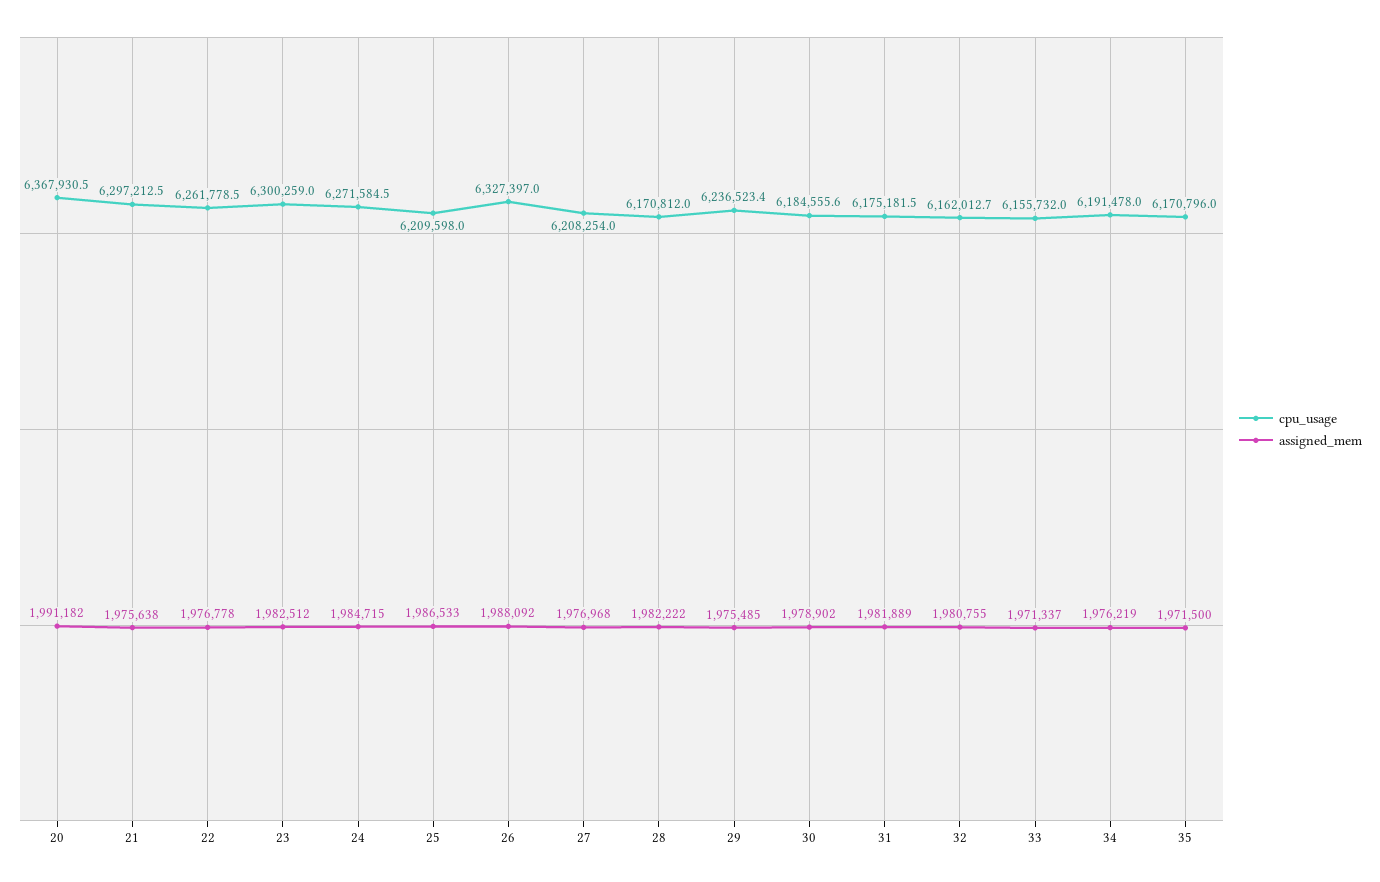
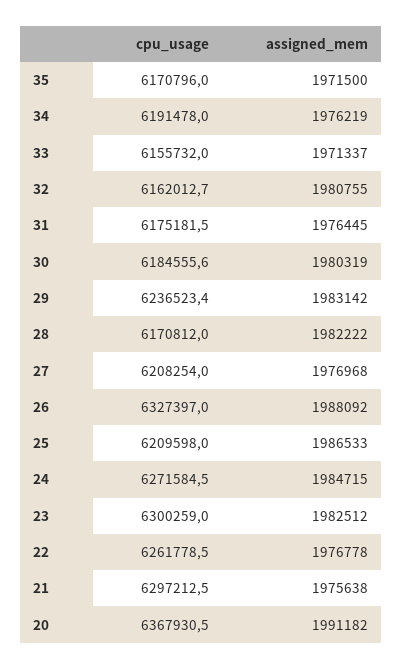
  {
    "cpu_usage": {
      "20": 6367930.5,
      "21": 6297212.5,
      "22": 6261778.5,
      "23": 6300259,
      "24": 6271584.5,
      "25": 6209598,
      "26": 6327397,
      "27": 6208254,
      "28": 6170812,
      "29": 6236523.4,
      "30": 6184555.6,
      "31": 6175181.5,
      "32": 6162012.7,
      "33": 6155732,
      "34": 6191478,
      "35": 6170796
    },
    "assigned_mem": {
      "20": 1991182,
      "21": 1975638,
      "22": 1976778,
      "23": 1982512,
      "24": 1984715,
      "25": 1986533,
      "26": 1988092,
      "27": 1976968,
      "28": 1982222,
-     "29": 1975485,
+     "29": 1983142,
-     "30": 1978902,
+     "30": 1980319,
-     "31": 1981889,
+     "31": 1976445,
      "32": 1980755,
      "33": 1971337,
      "34": 1976219,
      "35": 1971500
    }
  }

